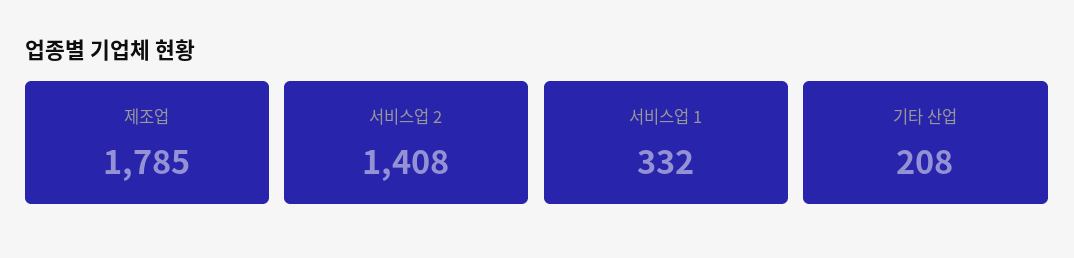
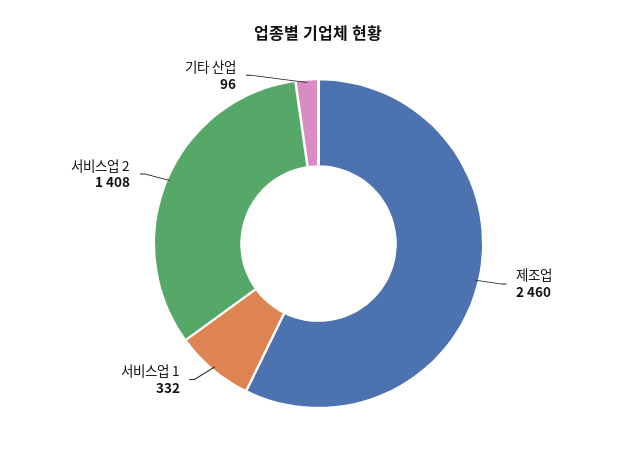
  {
-   "제조업": 1785,
+   "제조업": 2460,
    "서비스업 2": 1408,
    "서비스업 1": 332,
-   "기타 산업": 208
+   "기타 산업": 96
  }

